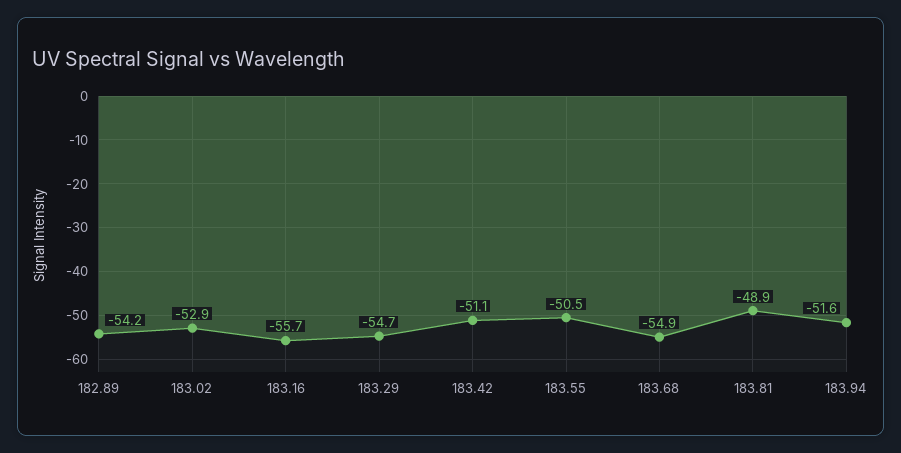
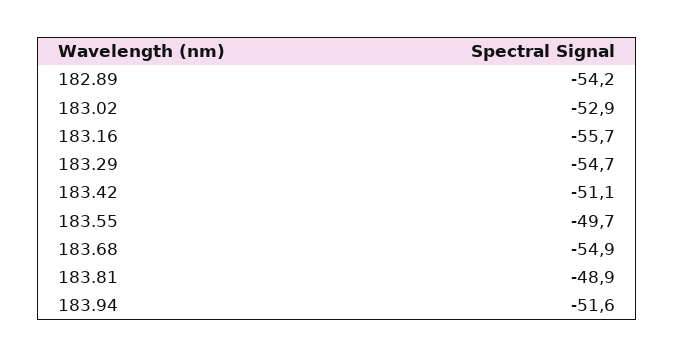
  {
    "182.89": -54.2,
    "183.02": -52.9,
    "183.16": -55.7,
    "183.29": -54.7,
    "183.42": -51.1,
-   "183.55": -50.5,
+   "183.55": -49.7,
    "183.68": -54.9,
    "183.81": -48.9,
    "183.94": -51.6
  }

